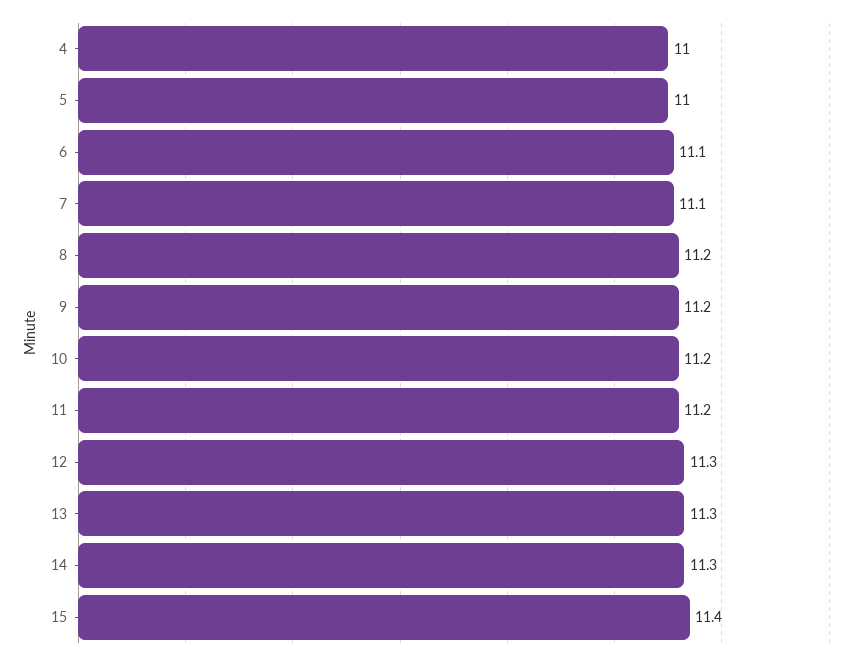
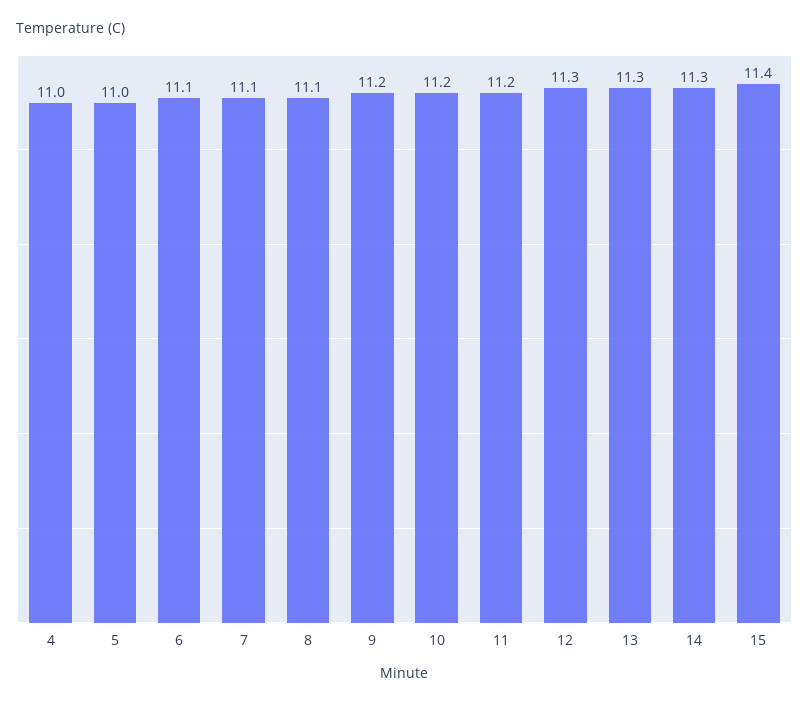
  {
    "4": 11,
    "5": 11,
    "6": 11.1,
    "7": 11.1,
-   "8": 11.2,
+   "8": 11.1,
    "9": 11.2,
    "10": 11.2,
    "11": 11.2,
    "12": 11.3,
    "13": 11.3,
    "14": 11.3,
    "15": 11.4
  }

